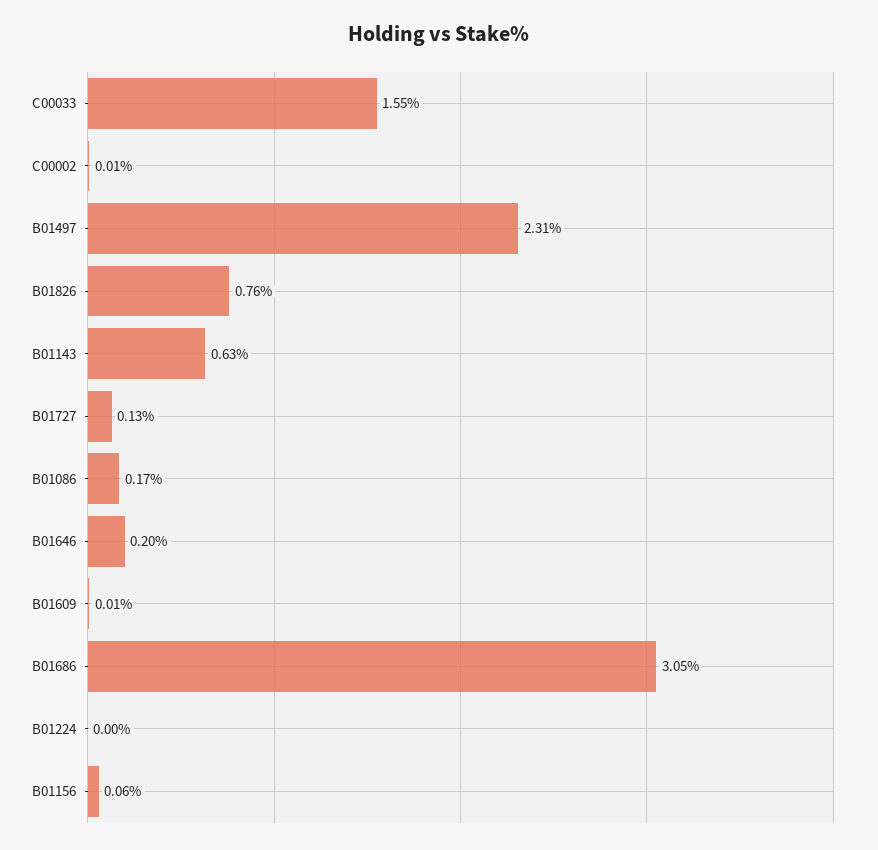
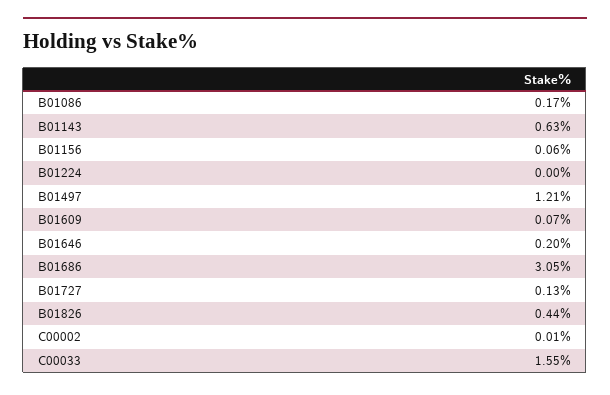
  {
    "C00033": 1.55,
    "C00002": 0.01,
-   "B01497": 2.31,
+   "B01497": 1.21,
-   "B01826": 0.76,
+   "B01826": 0.44,
    "B01143": 0.63,
    "B01727": 0.13,
    "B01086": 0.17,
    "B01646": 0.2,
-   "B01609": 0.01,
+   "B01609": 0.07,
    "B01686": 3.05,
    "B01224": 0,
    "B01156": 0.06
  }

